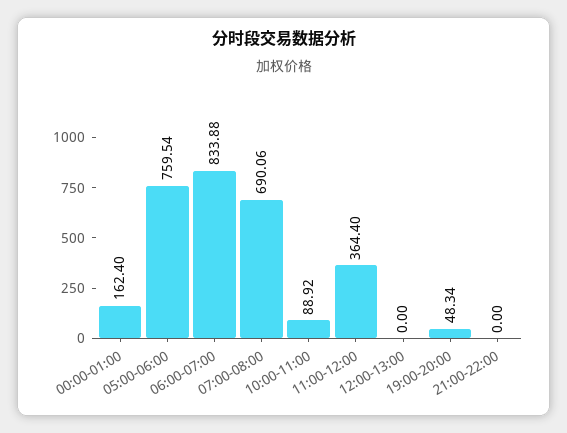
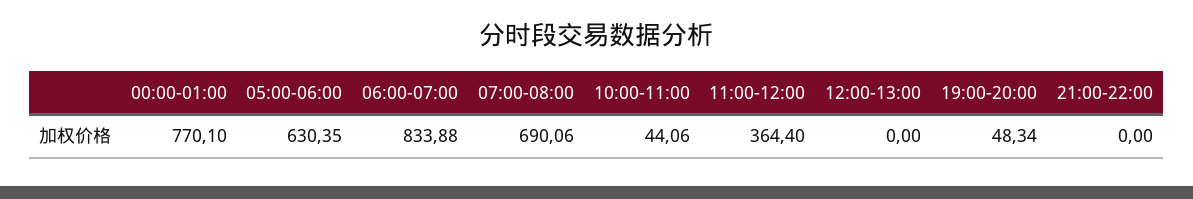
  {
-   "00:00-01:00": 162.4,
+   "00:00-01:00": 770.1,
-   "05:00-06:00": 759.54,
+   "05:00-06:00": 630.35,
    "06:00-07:00": 833.88,
    "07:00-08:00": 690.06,
-   "10:00-11:00": 88.92,
+   "10:00-11:00": 44.06,
    "11:00-12:00": 364.4,
    "12:00-13:00": 0,
    "19:00-20:00": 48.34,
    "21:00-22:00": 0
  }

